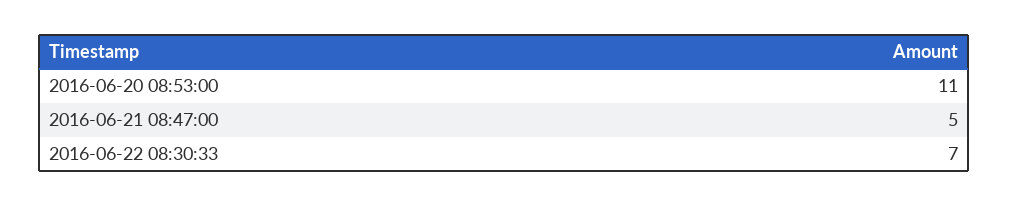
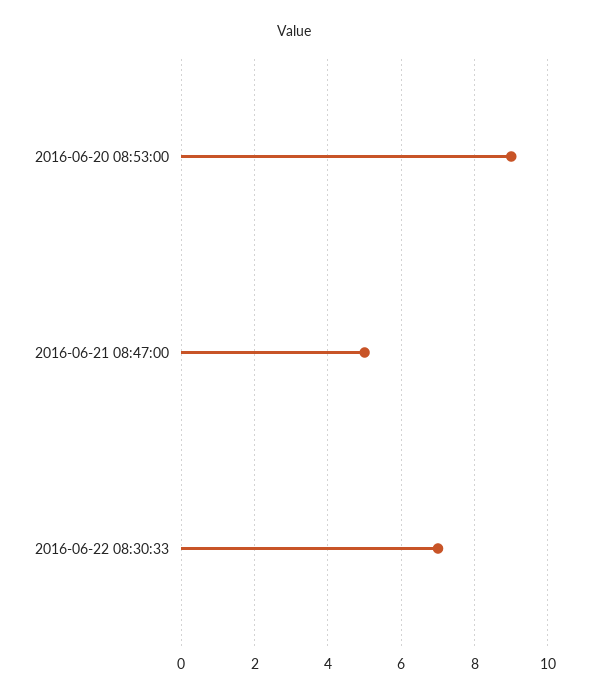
  {
-   "2016-06-20 08:53:00": 11,
+   "2016-06-20 08:53:00": 9,
    "2016-06-21 08:47:00": 5,
    "2016-06-22 08:30:33": 7
  }

